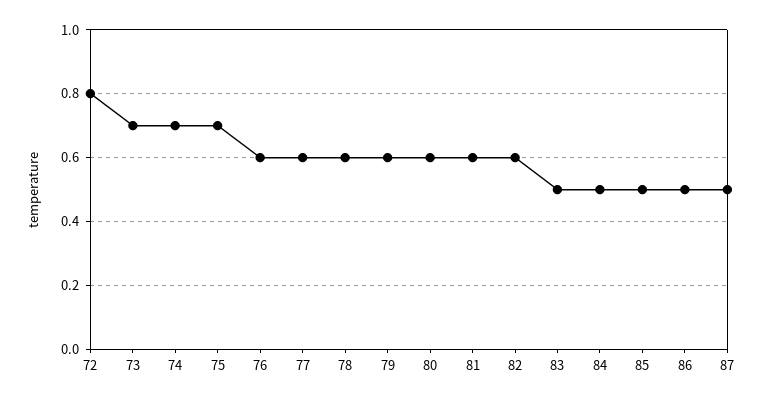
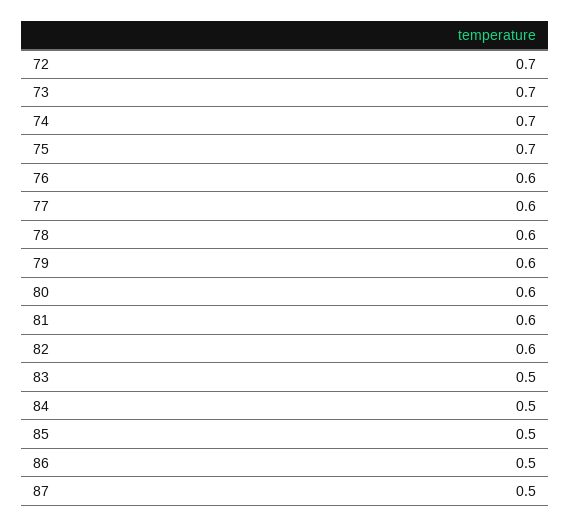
  {
-   "72": 0.8,
+   "72": 0.7,
    "73": 0.7,
    "74": 0.7,
    "75": 0.7,
    "76": 0.6,
    "77": 0.6,
    "78": 0.6,
    "79": 0.6,
    "80": 0.6,
    "81": 0.6,
    "82": 0.6,
    "83": 0.5,
    "84": 0.5,
    "85": 0.5,
    "86": 0.5,
    "87": 0.5
  }

